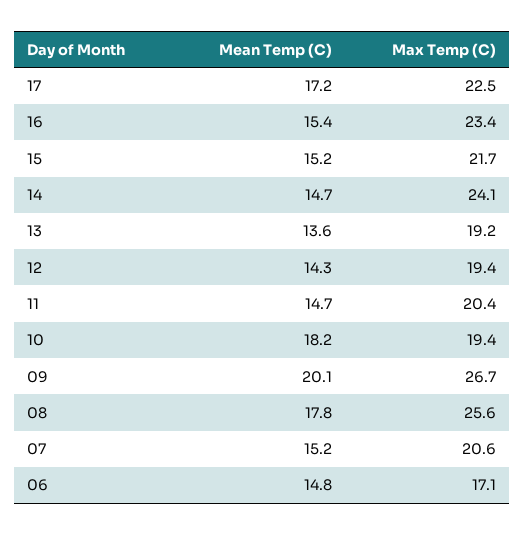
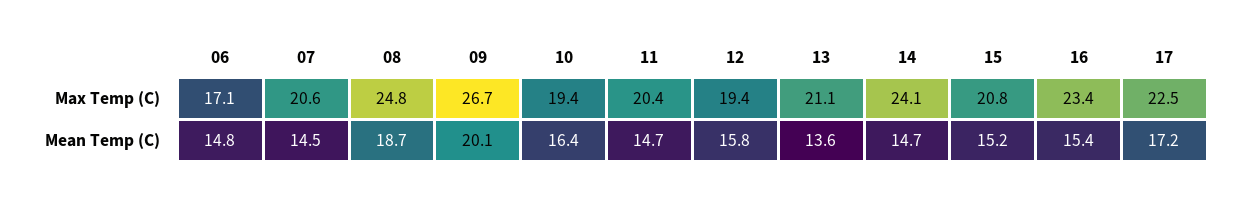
  {
    "Mean Temp (C)": {
      "17": 17.2,
      "16": 15.4,
      "15": 15.2,
      "14": 14.7,
      "13": 13.6,
-     "12": 14.3,
+     "12": 15.8,
      "11": 14.7,
-     "10": 18.2,
+     "10": 16.4,
      "09": 20.1,
-     "08": 17.8,
+     "08": 18.7,
-     "07": 15.2,
+     "07": 14.5,
      "06": 14.8
    },
    "Max Temp (C)": {
      "17": 22.5,
      "16": 23.4,
-     "15": 21.7,
+     "15": 20.8,
      "14": 24.1,
-     "13": 19.2,
+     "13": 21.1,
      "12": 19.4,
      "11": 20.4,
      "10": 19.4,
      "09": 26.7,
-     "08": 25.6,
+     "08": 24.8,
      "07": 20.6,
      "06": 17.1
    }
  }

